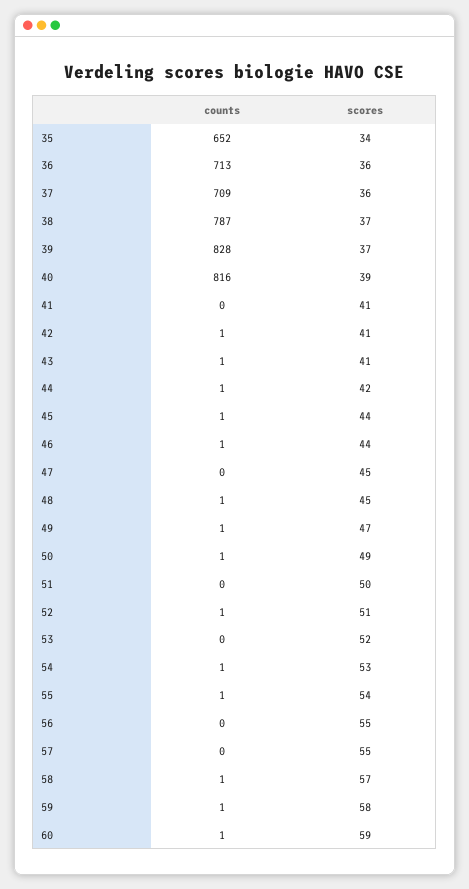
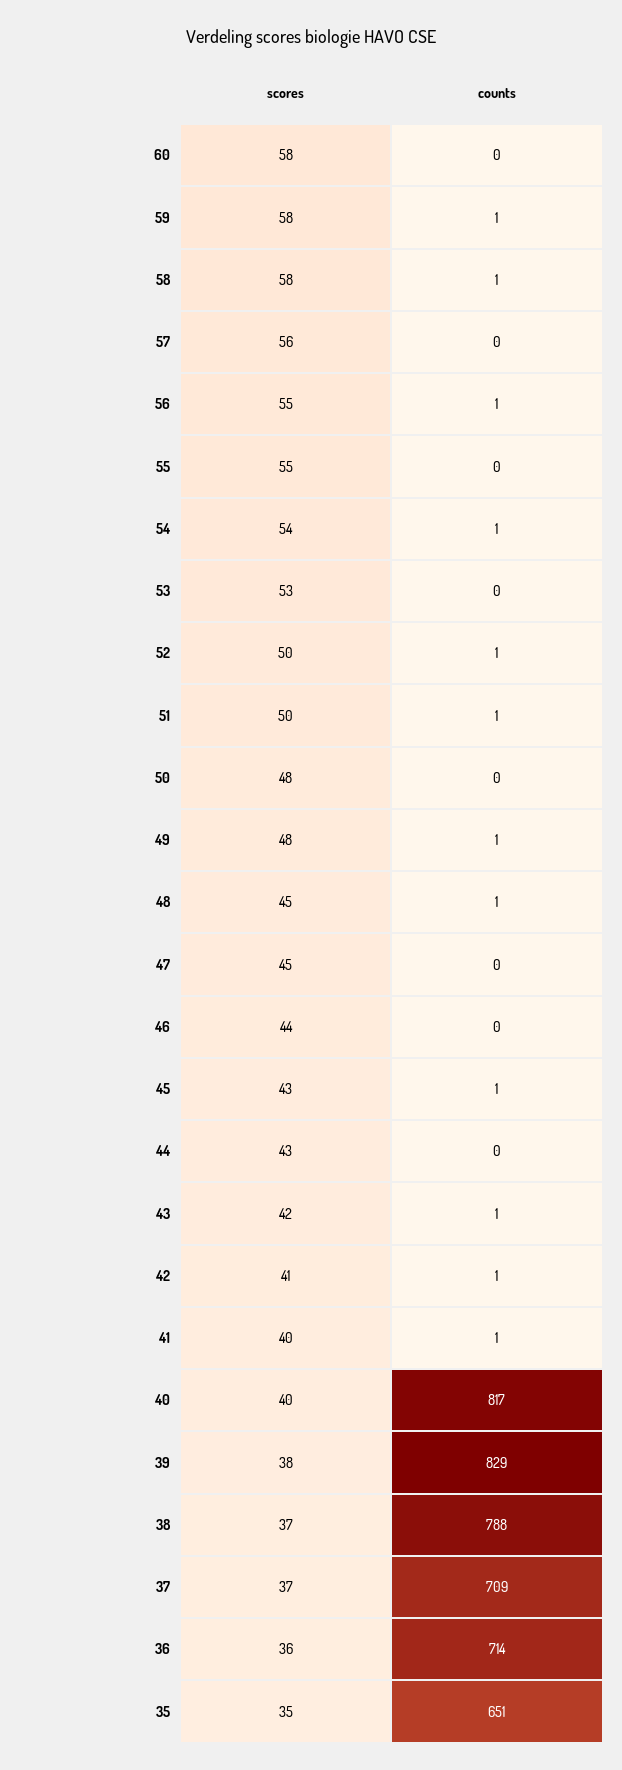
  {
    "counts": {
-     "35": 652,
+     "35": 651,
-     "36": 713,
+     "36": 714,
      "37": 709,
-     "38": 787,
+     "38": 788,
-     "39": 828,
+     "39": 829,
-     "40": 816,
+     "40": 817,
-     "41": 0,
+     "41": 1,
      "42": 1,
      "43": 1,
-     "44": 1,
+     "44": 0,
      "45": 1,
-     "46": 1,
+     "46": 0,
      "47": 0,
      "48": 1,
      "49": 1,
-     "50": 1,
+     "50": 0,
-     "51": 0,
+     "51": 1,
      "52": 1,
      "53": 0,
      "54": 1,
-     "55": 1,
+     "55": 0,
-     "56": 0,
+     "56": 1,
      "57": 0,
      "58": 1,
      "59": 1,
-     "60": 1
+     "60": 0
    },
    "scores": {
-     "35": 34,
+     "35": 35,
      "36": 36,
-     "37": 36,
+     "37": 37,
      "38": 37,
-     "39": 37,
+     "39": 38,
-     "40": 39,
+     "40": 40,
-     "41": 41,
+     "41": 40,
      "42": 41,
-     "43": 41,
+     "43": 42,
-     "44": 42,
+     "44": 43,
-     "45": 44,
+     "45": 43,
      "46": 44,
      "47": 45,
      "48": 45,
-     "49": 47,
+     "49": 48,
-     "50": 49,
+     "50": 48,
      "51": 50,
-     "52": 51,
+     "52": 50,
-     "53": 52,
+     "53": 53,
-     "54": 53,
+     "54": 54,
-     "55": 54,
+     "55": 55,
      "56": 55,
-     "57": 55,
+     "57": 56,
-     "58": 57,
+     "58": 58,
      "59": 58,
-     "60": 59
+     "60": 58
    }
  }

